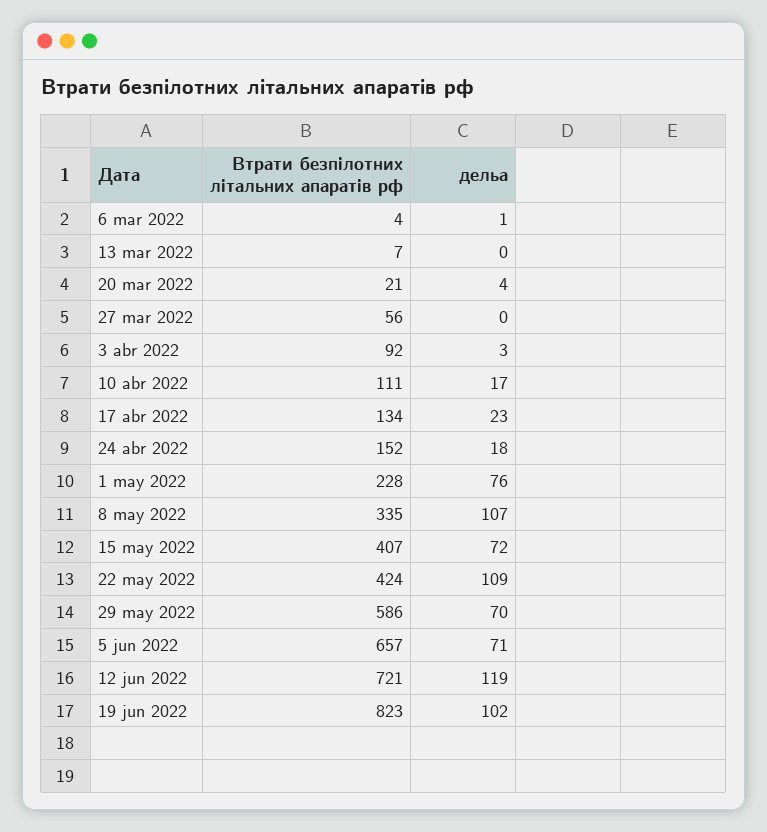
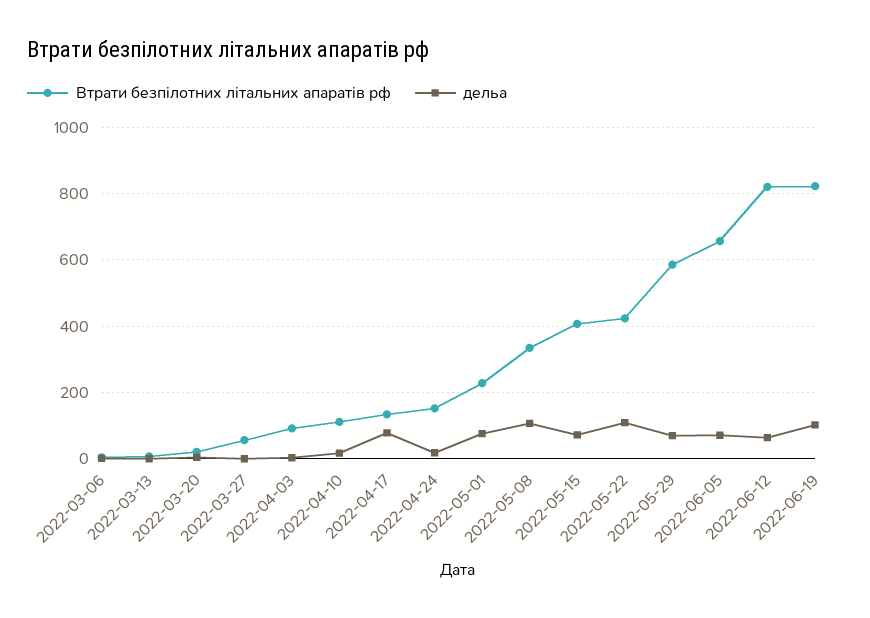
  {
    "Втрати безпілотних літальних апаратів рф": {
      "6 mar 2022": 4,
      "13 mar 2022": 7,
      "20 mar 2022": 21,
      "27 mar 2022": 56,
      "3 abr 2022": 92,
      "10 abr 2022": 111,
      "17 abr 2022": 134,
      "24 abr 2022": 152,
      "1 may 2022": 228,
      "8 may 2022": 335,
      "15 may 2022": 407,
      "22 may 2022": 424,
      "29 may 2022": 586,
      "5 jun 2022": 657,
-     "12 jun 2022": 721,
+     "12 jun 2022": 820,
      "19 jun 2022": 823
    },
    "дельа": {
      "6 mar 2022": 1,
      "13 mar 2022": 0,
      "20 mar 2022": 4,
      "27 mar 2022": 0,
      "3 abr 2022": 3,
      "10 abr 2022": 17,
-     "17 abr 2022": 23,
+     "17 abr 2022": 80,
      "24 abr 2022": 18,
      "1 may 2022": 76,
      "8 may 2022": 107,
      "15 may 2022": 72,
      "22 may 2022": 109,
      "29 may 2022": 70,
      "5 jun 2022": 71,
-     "12 jun 2022": 119,
+     "12 jun 2022": 60,
      "19 jun 2022": 102
    }
  }

